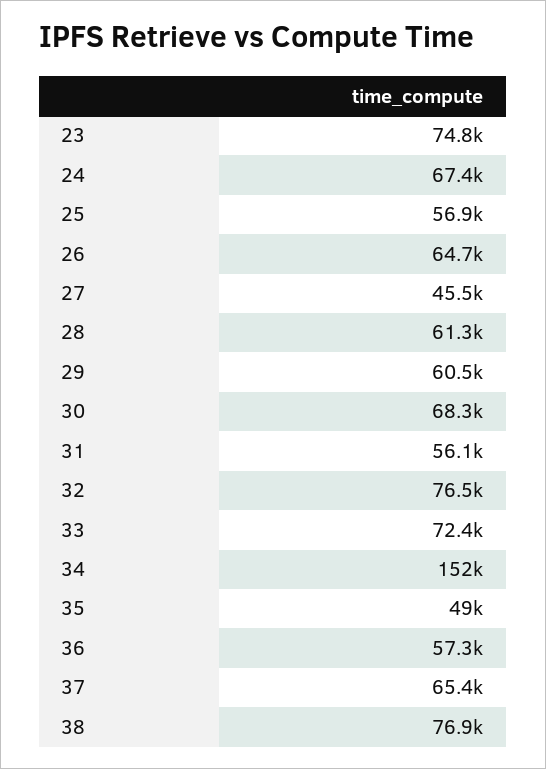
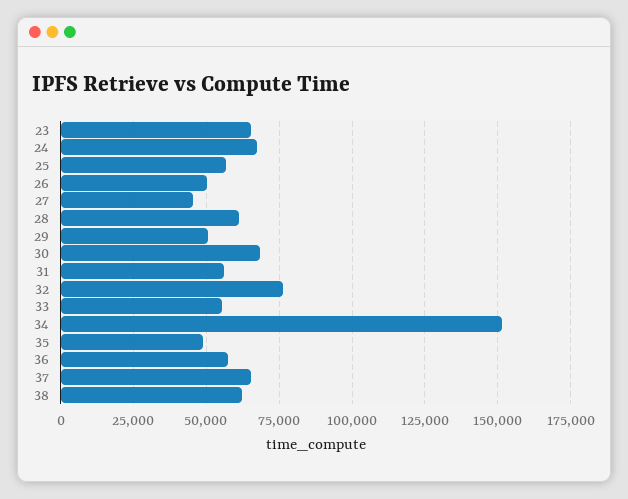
  {
-   "23": 74800,
+   "23": 65000,
    "24": 67400,
    "25": 56900,
-   "26": 64700,
+   "26": 50000,
    "27": 45500,
    "28": 61300,
-   "29": 60500,
+   "29": 50000,
    "30": 68300,
    "31": 56100,
    "32": 76500,
-   "33": 72400,
+   "33": 55000,
    "34": 152000,
    "35": 49000,
    "36": 57300,
    "37": 65400,
-   "38": 76900
+   "38": 62500
  }

